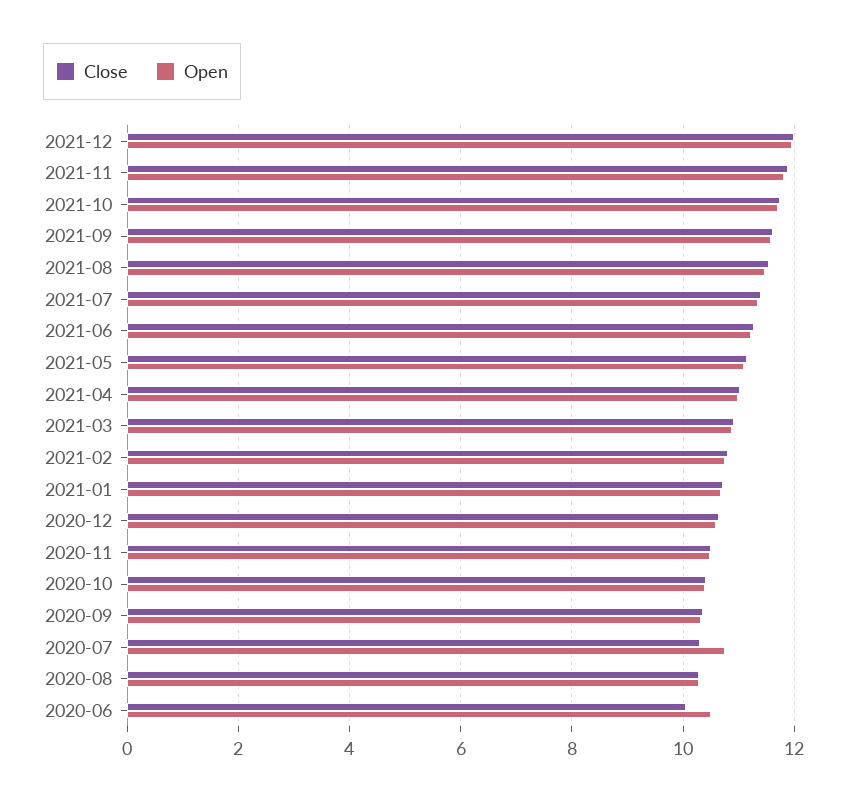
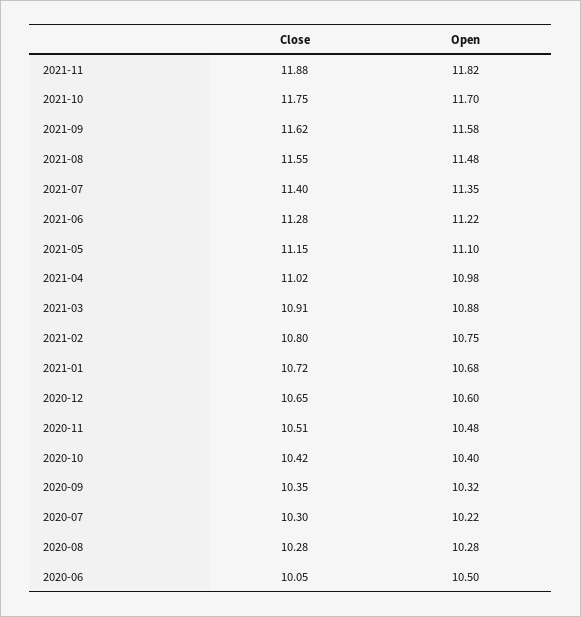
  {
    "Close": {
-     "2021-12": 12,
      "2021-11": 11.88,
      "2021-10": 11.75,
      "2021-09": 11.62,
      "2021-08": 11.55,
      "2021-07": 11.4,
      "2021-06": 11.28,
      "2021-05": 11.15,
      "2021-04": 11.02,
      "2021-03": 10.91,
      "2021-02": 10.8,
      "2021-01": 10.72,
      "2020-12": 10.65,
      "2020-11": 10.51,
      "2020-10": 10.42,
      "2020-09": 10.35,
      "2020-07": 10.3,
      "2020-08": 10.28,
      "2020-06": 10.05
    },
    "Open": {
-     "2021-12": 12,
      "2021-11": 11.82,
      "2021-10": 11.7,
      "2021-09": 11.58,
      "2021-08": 11.48,
      "2021-07": 11.35,
      "2021-06": 11.22,
      "2021-05": 11.1,
      "2021-04": 10.98,
      "2021-03": 10.88,
      "2021-02": 10.75,
      "2021-01": 10.68,
      "2020-12": 10.6,
      "2020-11": 10.48,
      "2020-10": 10.4,
      "2020-09": 10.32,
-     "2020-07": 10.8,
+     "2020-07": 10.22,
      "2020-08": 10.28,
      "2020-06": 10.5
    }
  }

